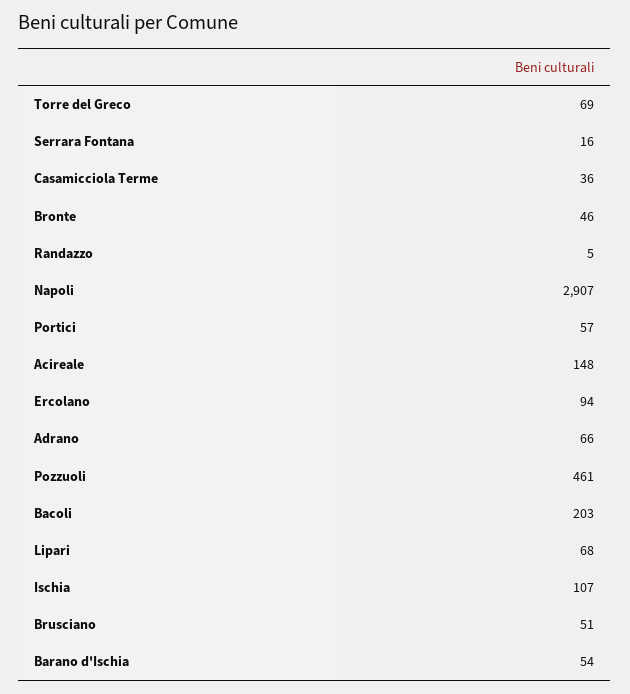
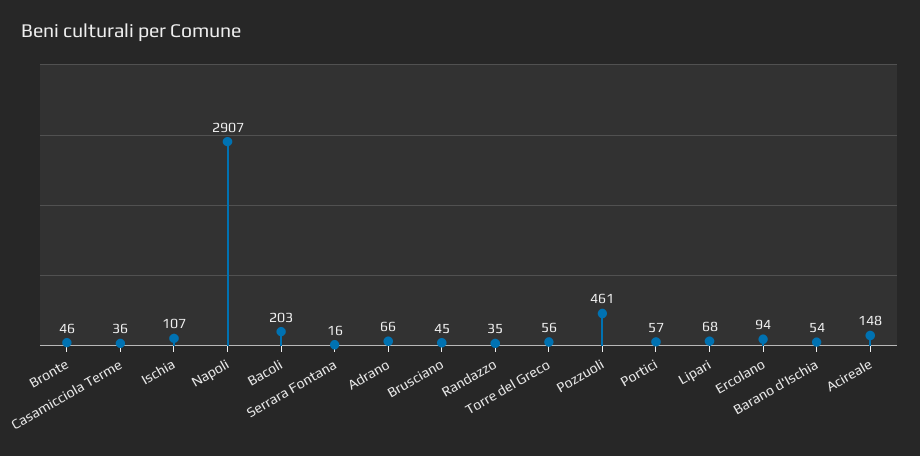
  {
-   "Torre del Greco": 69,
+   "Torre del Greco": 56,
    "Serrara Fontana": 16,
    "Casamicciola Terme": 36,
    "Bronte": 46,
-   "Randazzo": 5,
+   "Randazzo": 35,
    "Napoli": 2907,
    "Portici": 57,
    "Acireale": 148,
    "Ercolano": 94,
    "Adrano": 66,
    "Pozzuoli": 461,
    "Bacoli": 203,
    "Lipari": 68,
    "Ischia": 107,
-   "Brusciano": 51,
+   "Brusciano": 45,
    "Barano d'Ischia": 54
  }

